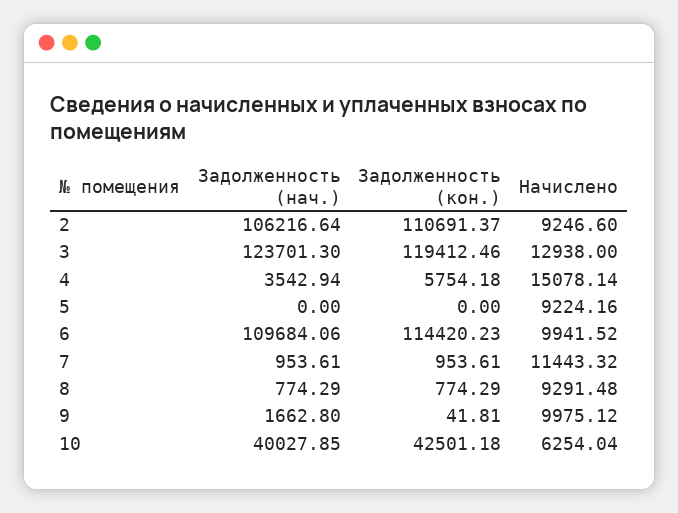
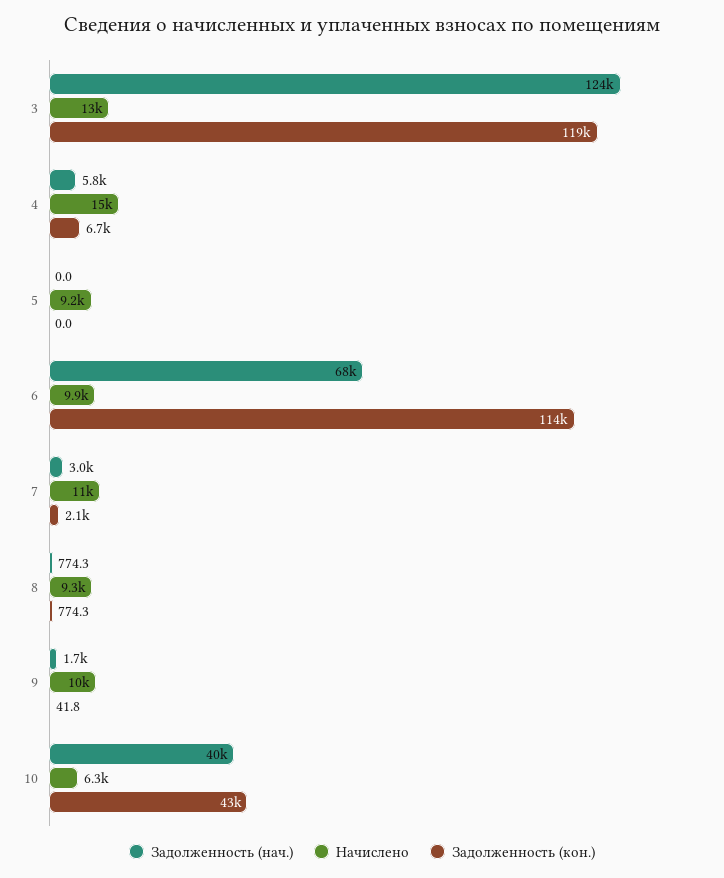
  {
    "Задолженность (нач.)": {
-     "2": 106216.64,
      "3": 123701.3,
-     "4": 3542.94,
+     "4": 5800,
      "5": 0,
-     "6": 109684.06,
+     "6": 68000,
-     "7": 953.61,
+     "7": 3000,
      "8": 774.29,
      "9": 1662.8,
      "10": 40027.85
    },
    "Задолженность (кон.)": {
-     "2": 110691.37,
      "3": 119412.46,
-     "4": 5754.18,
+     "4": 6700,
      "5": 0,
      "6": 114420.23,
-     "7": 953.61,
+     "7": 2100,
      "8": 774.29,
      "9": 41.81,
      "10": 42501.18
    },
    "Начислено": {
-     "2": 9246.6,
      "3": 12938,
      "4": 15078.14,
      "5": 9224.16,
      "6": 9941.52,
      "7": 11443.32,
      "8": 9291.48,
      "9": 9975.12,
      "10": 6254.04
    }
  }

